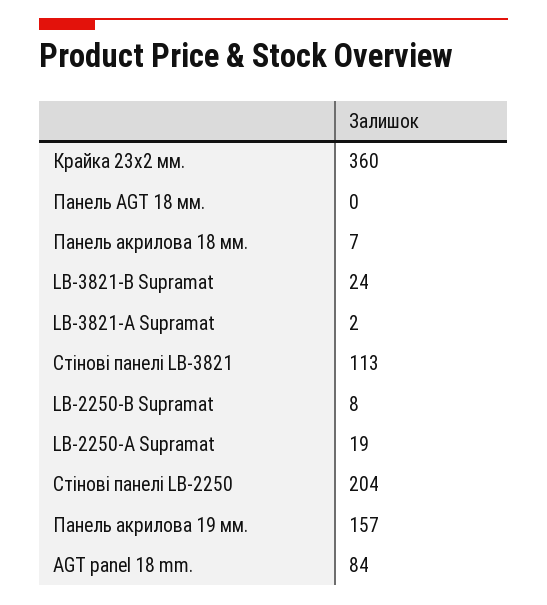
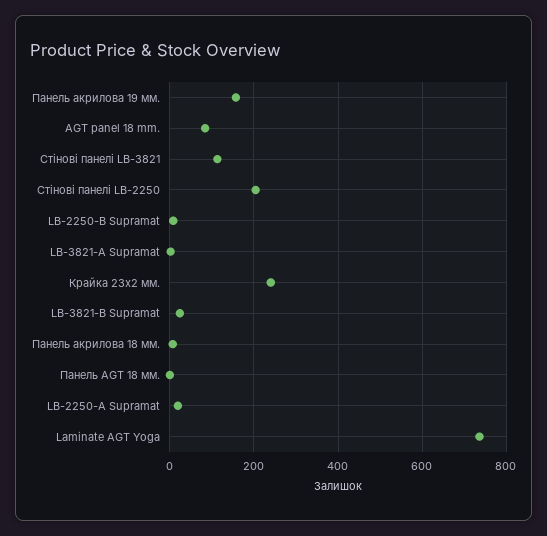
  {
-   "Крайка 23x2 мм.": 360,
+   "Крайка 23x2 мм.": 240,
    "Панель AGT 18 мм.": 0,
    "Панель акрилова 18 мм.": 7,
    "LB-3821-В Supramat": 24,
    "LB-3821-А Supramat": 2,
    "Стінові панелі LB-3821": 113,
    "LB-2250-В Supramat": 8,
    "LB-2250-А Supramat": 19,
    "Стінові панелі LB-2250": 204,
    "Панель акрилова 19 мм.": 157,
-   "AGT panel 18 mm.": 84
+   "AGT panel 18 mm.": 84,
+   "Laminate AGT Yoga": 740
  }

